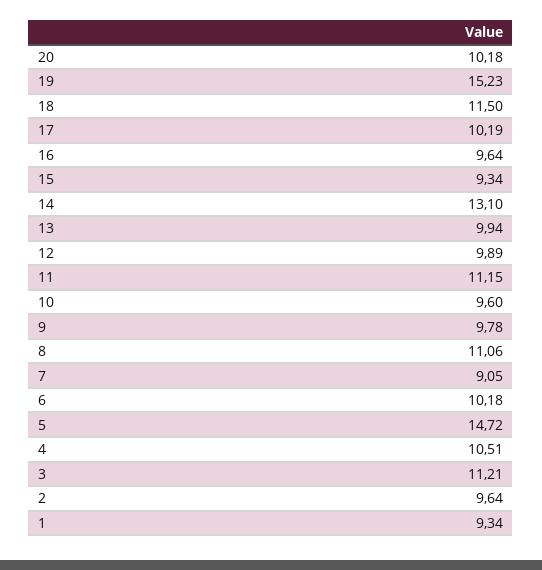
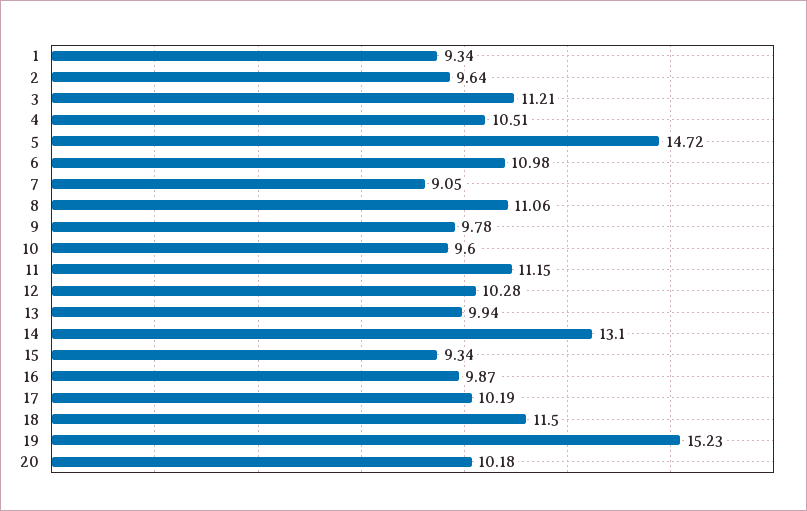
  {
    "20": 10.18,
    "19": 15.23,
    "18": 11.5,
    "17": 10.19,
-   "16": 9.64,
+   "16": 9.87,
    "15": 9.34,
    "14": 13.1,
    "13": 9.94,
-   "12": 9.89,
+   "12": 10.28,
    "11": 11.15,
    "10": 9.6,
    "9": 9.78,
    "8": 11.06,
    "7": 9.05,
-   "6": 10.18,
+   "6": 10.98,
    "5": 14.72,
    "4": 10.51,
    "3": 11.21,
    "2": 9.64,
    "1": 9.34
  }

